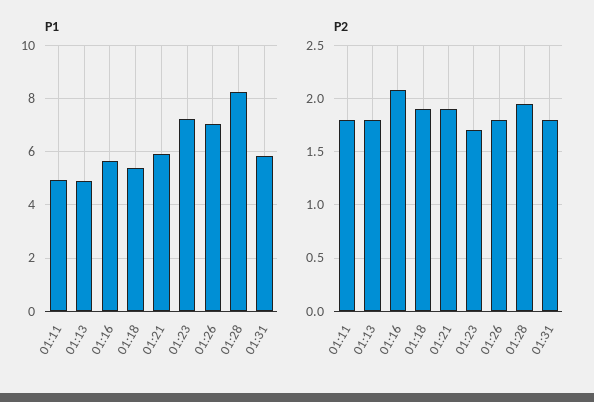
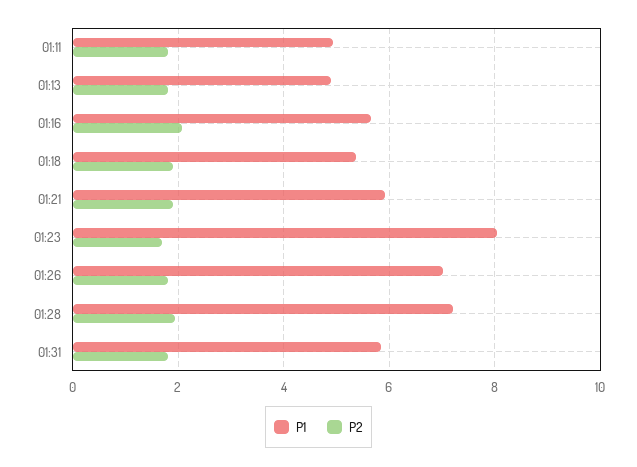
  {
    "P1": {
      "01:11": 5,
      "01:13": 5,
      "01:16": 5.6,
      "01:18": 5.4,
      "01:21": 6,
-     "01:23": 7.25,
+     "01:23": 8,
      "01:26": 7,
-     "01:28": 8.25,
+     "01:28": 7.2,
      "01:31": 5.8
    },
    "P2": {
      "01:11": 1.8,
      "01:13": 1.8,
      "01:16": 2.1,
      "01:18": 1.9,
      "01:21": 1.9,
      "01:23": 1.7,
      "01:26": 1.8,
      "01:28": 2,
      "01:31": 1.8
    }
  }

